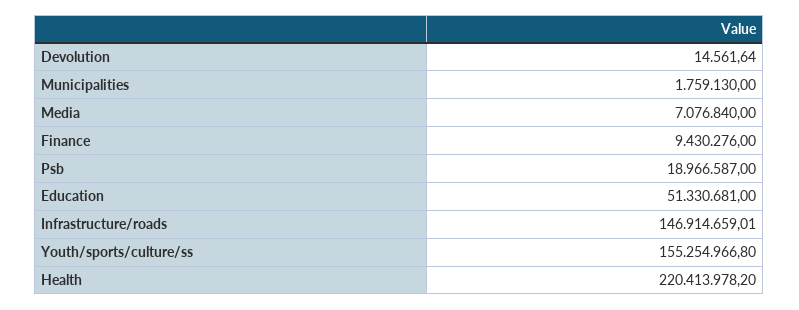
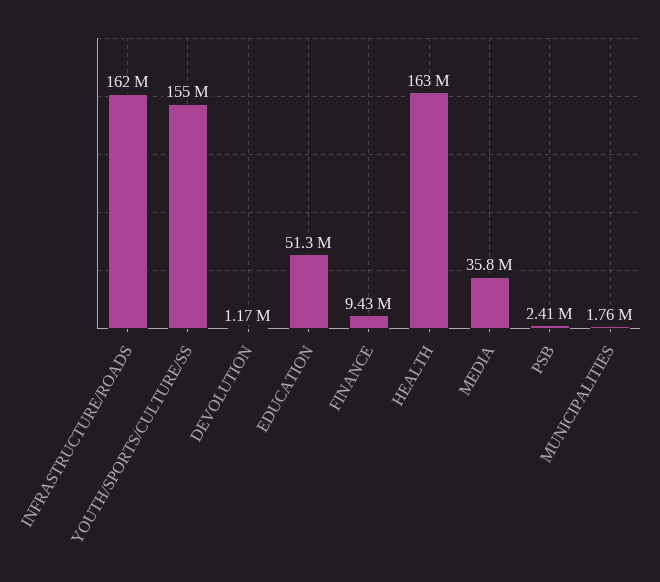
  {
-   "Devolution": 14561.64,
+   "Devolution": 1170000,
    "Municipalities": 1759130,
-   "Media": 7076840,
+   "Media": 35800000,
    "Finance": 9430276,
-   "Psb": 18966587,
+   "Psb": 2410000,
    "Education": 51330681,
-   "Infrastructure/roads": 146914659.01,
+   "Infrastructure/roads": 162000000,
    "Youth/sports/culture/ss": 155254966.8,
-   "Health": 220413978.2
+   "Health": 163000000
  }

